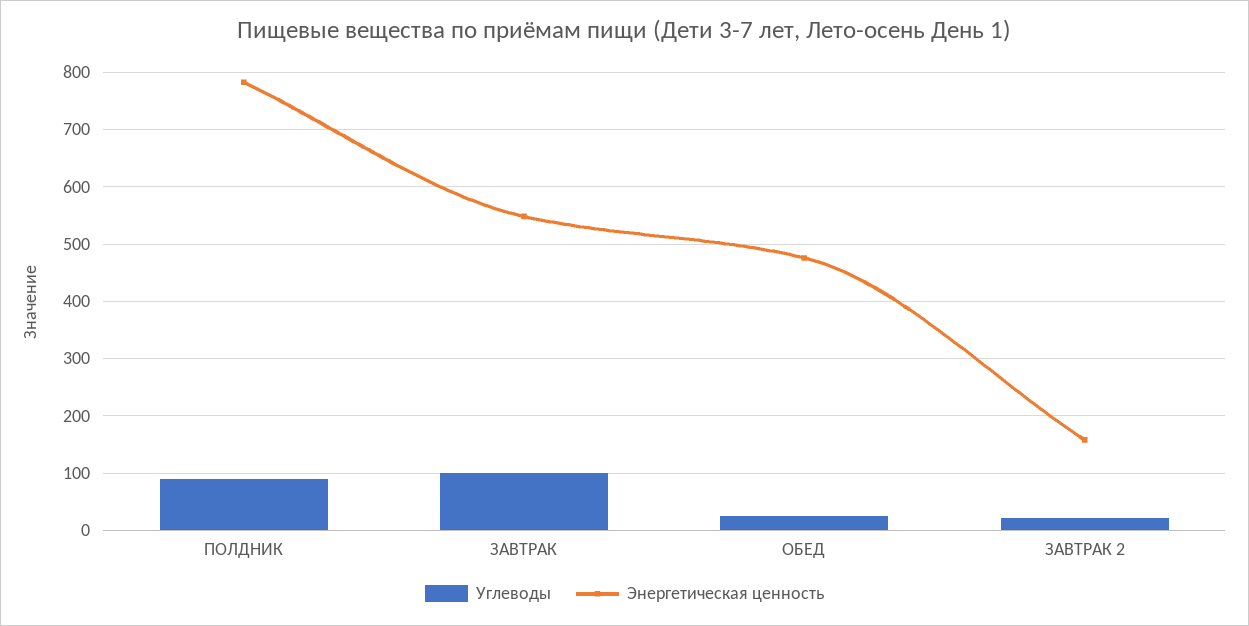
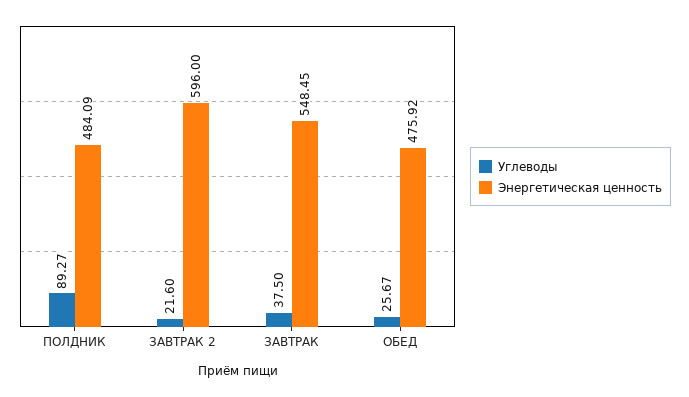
  {
    "Углеводы": {
      "ПОЛДНИК": 89.27,
-     "ЗАВТРАК": 100,
+     "ЗАВТРАК": 37.5,
      "ОБЕД": 25.67,
      "ЗАВТРАК 2": 21.6
    },
    "Энергетическая ценность": {
-     "ПОЛДНИК": 780,
+     "ПОЛДНИК": 484.09,
      "ЗАВТРАК": 548.45,
      "ОБЕД": 475.92,
-     "ЗАВТРАК 2": 160
+     "ЗАВТРАК 2": 596
    }
  }

